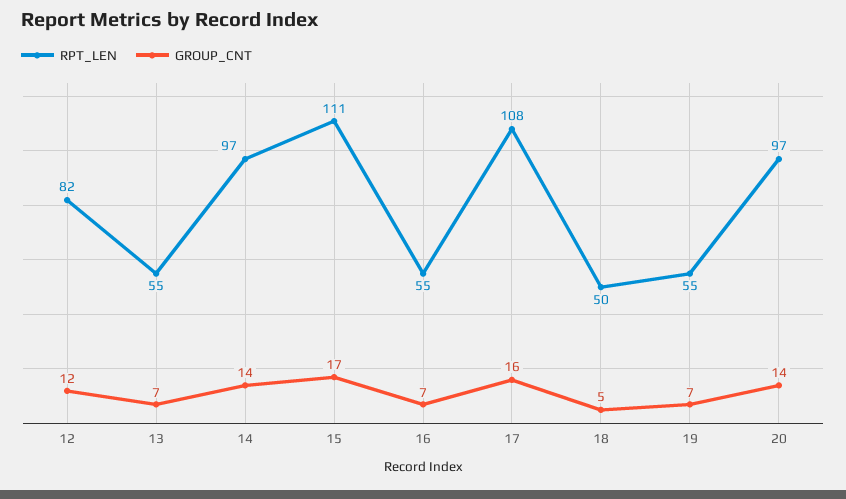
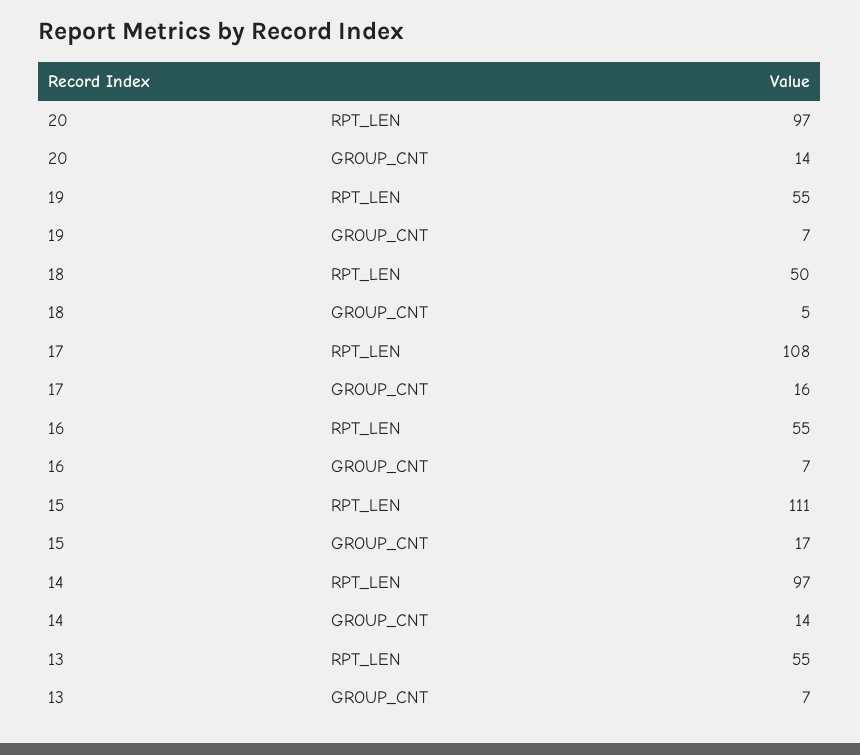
  {
    "RPT_LEN": {
-     "12": 82,
      "13": 55,
      "14": 97,
      "15": 111,
      "16": 55,
      "17": 108,
      "18": 50,
      "19": 55,
      "20": 97
    },
    "GROUP_CNT": {
-     "12": 12,
      "13": 7,
      "14": 14,
      "15": 17,
      "16": 7,
      "17": 16,
      "18": 5,
      "19": 7,
      "20": 14
    }
  }

